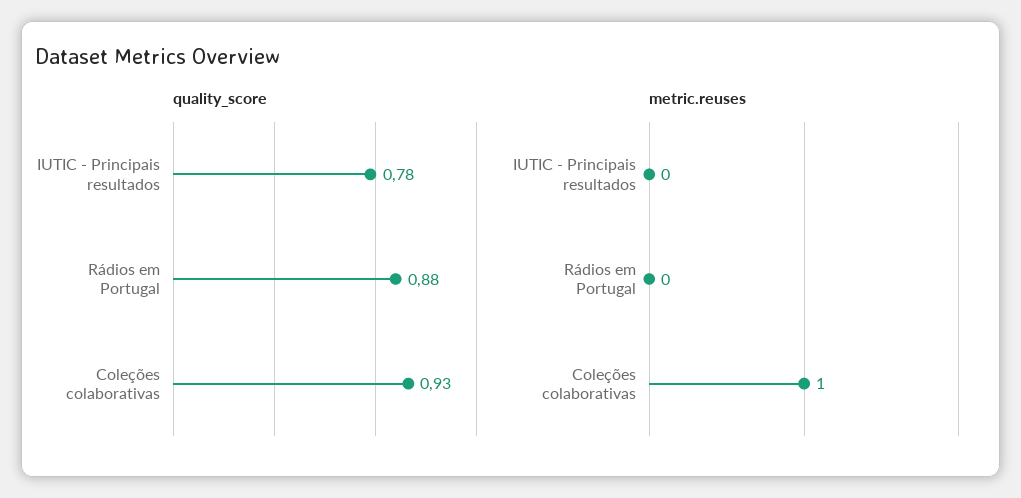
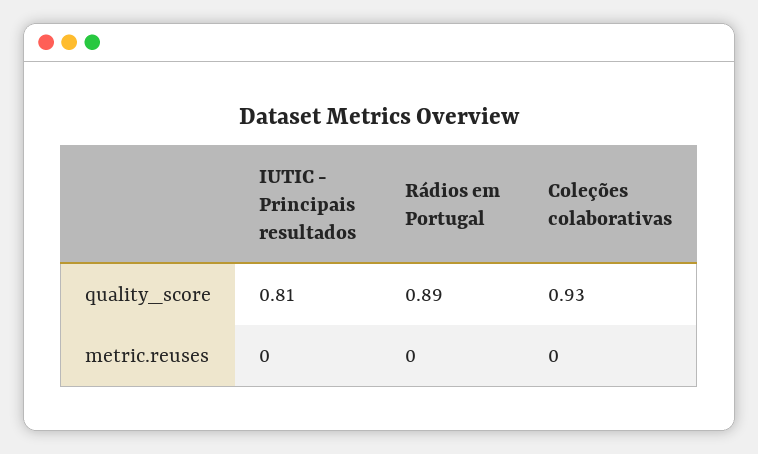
  {
    "quality_score": {
-     "IUTIC - Principais resultados": 0.78,
+     "IUTIC - Principais resultados": 0.81,
-     "Rádios em Portugal": 0.88,
+     "Rádios em Portugal": 0.89,
      "Coleções colaborativas": 0.93
    },
    "metric.reuses": {
      "IUTIC - Principais resultados": 0,
      "Rádios em Portugal": 0,
-     "Coleções colaborativas": 1
+     "Coleções colaborativas": 0
    }
  }

